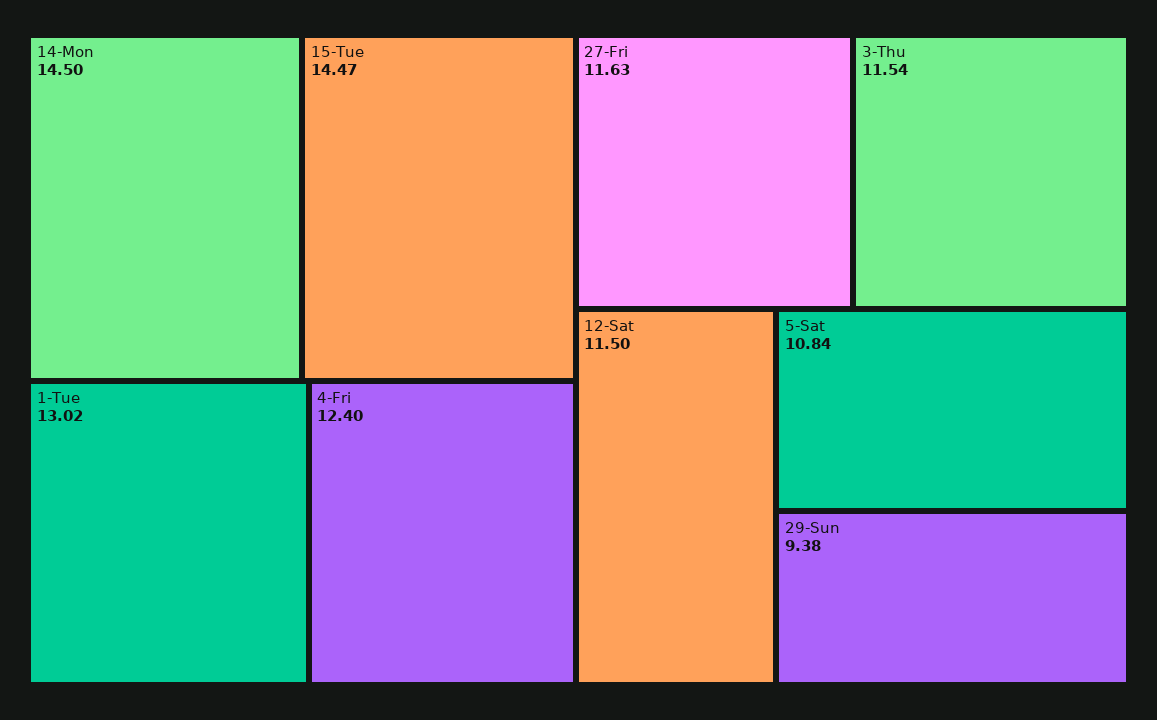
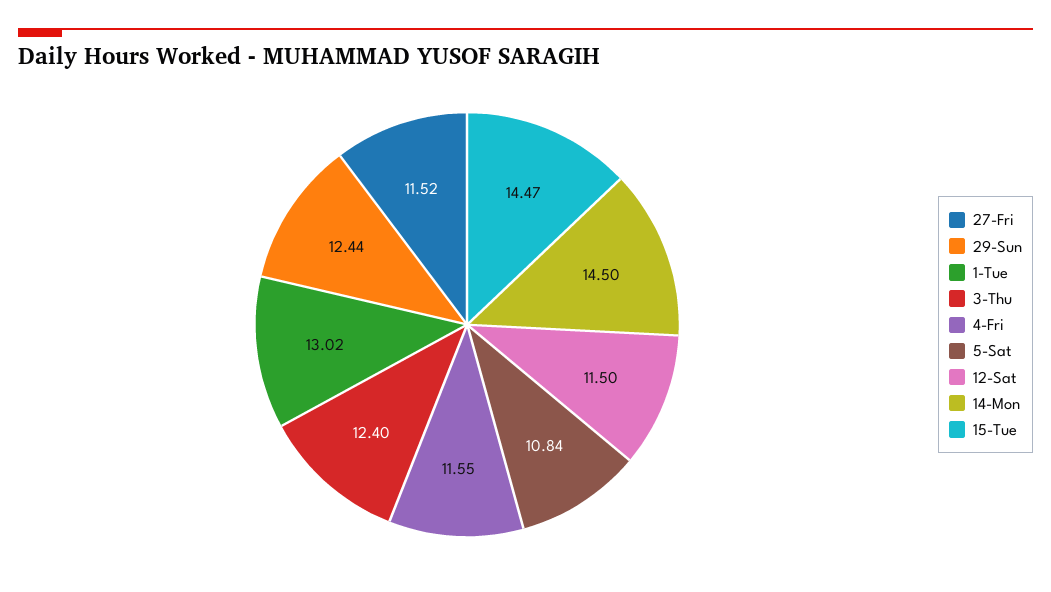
  {
    "14-Mon": 14.5,
    "15-Tue": 14.47,
    "1-Tue": 13.02,
-   "4-Fri": 12.4,
+   "4-Fri": 11.55,
-   "27-Fri": 11.63,
+   "27-Fri": 11.52,
-   "3-Thu": 11.54,
+   "3-Thu": 12.4,
    "12-Sat": 11.5,
    "5-Sat": 10.84,
-   "29-Sun": 9.38
+   "29-Sun": 12.44
  }

